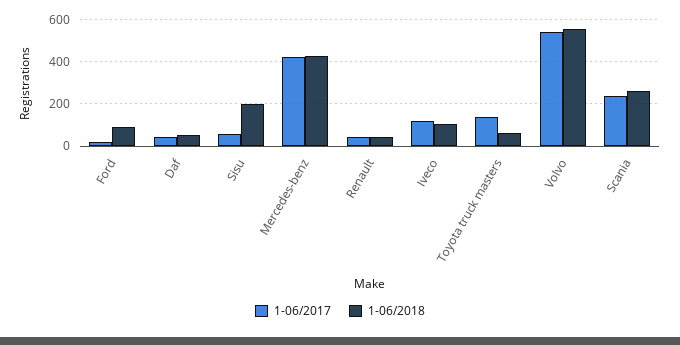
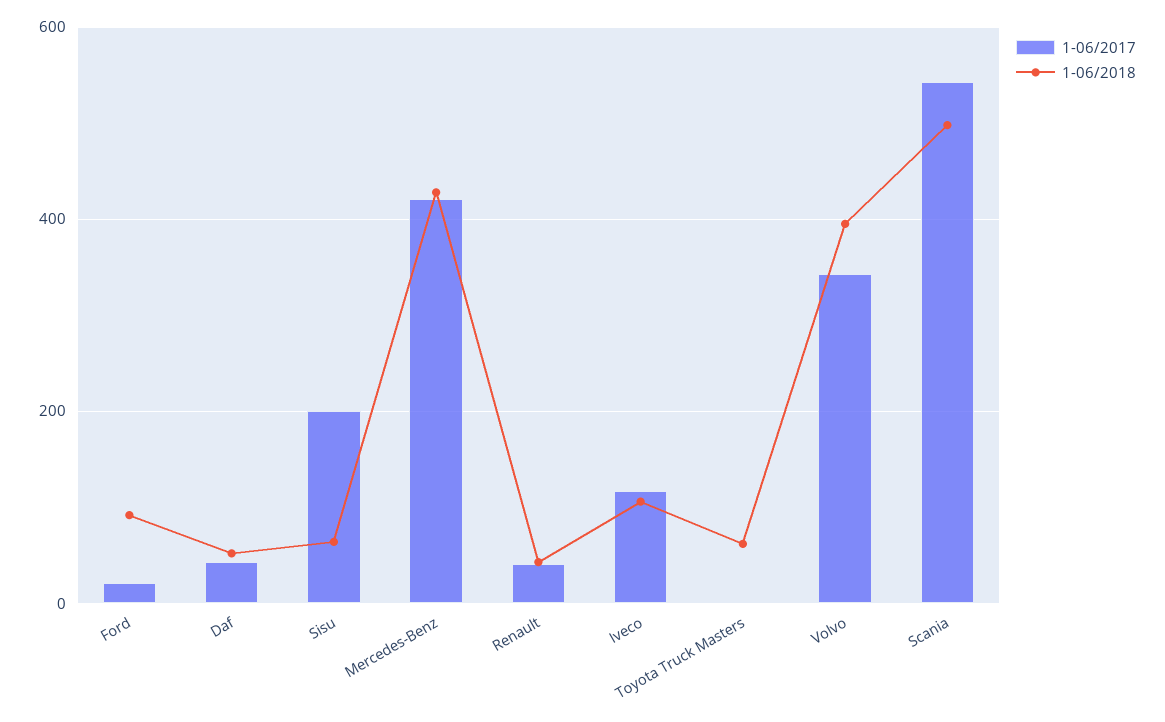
  {
    "1-06/2017": {
      "Ford": 20,
      "Daf": 40,
-     "Sisu": 50,
+     "Sisu": 200,
      "Mercedes-benz": 420,
      "Renault": 40,
      "Iveco": 120,
-     "Toyota truck masters": 150,
+     "Toyota truck masters": 0,
-     "Volvo": 550,
+     "Volvo": 340,
-     "Scania": 250
+     "Scania": 540
    },
    "1-06/2018": {
      "Ford": 100,
      "Daf": 60,
-     "Sisu": 200,
+     "Sisu": 60,
      "Mercedes-benz": 420,
      "Renault": 40,
      "Iveco": 100,
      "Toyota truck masters": 60,
-     "Volvo": 550,
+     "Volvo": 400,
-     "Scania": 250
+     "Scania": 500
    }
  }

